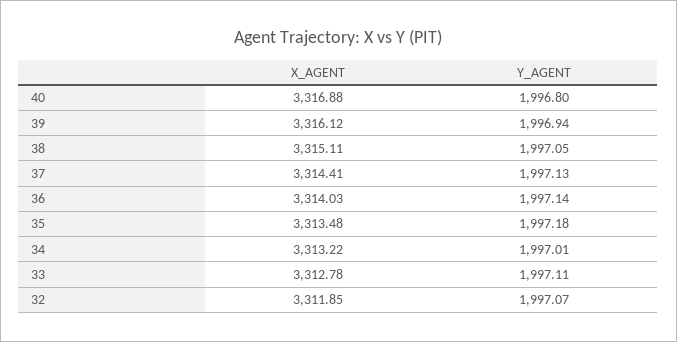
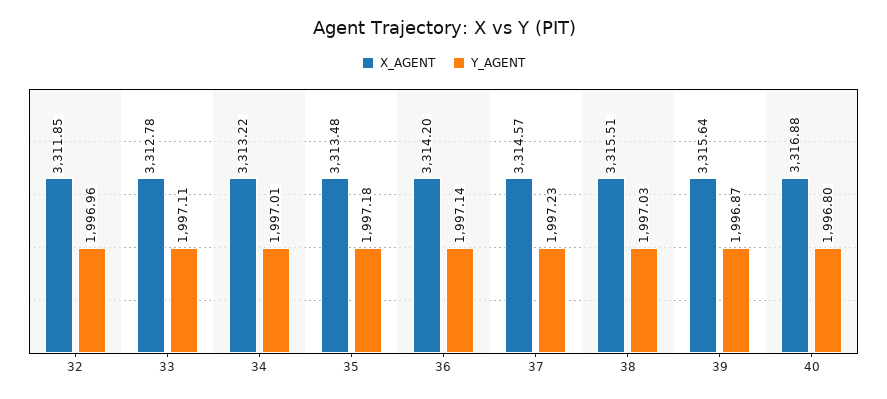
  {
    "X_AGENT": {
      "40": 3316.88,
-     "39": 3316.12,
+     "39": 3315.64,
-     "38": 3315.11,
+     "38": 3315.51,
-     "37": 3314.41,
+     "37": 3314.57,
-     "36": 3314.03,
+     "36": 3314.2,
      "35": 3313.48,
      "34": 3313.22,
      "33": 3312.78,
      "32": 3311.85
    },
    "Y_AGENT": {
      "40": 1996.8,
-     "39": 1996.94,
+     "39": 1996.87,
-     "38": 1997.05,
+     "38": 1997.03,
-     "37": 1997.13,
+     "37": 1997.23,
      "36": 1997.14,
      "35": 1997.18,
      "34": 1997.01,
      "33": 1997.11,
-     "32": 1997.07
+     "32": 1996.96
    }
  }

